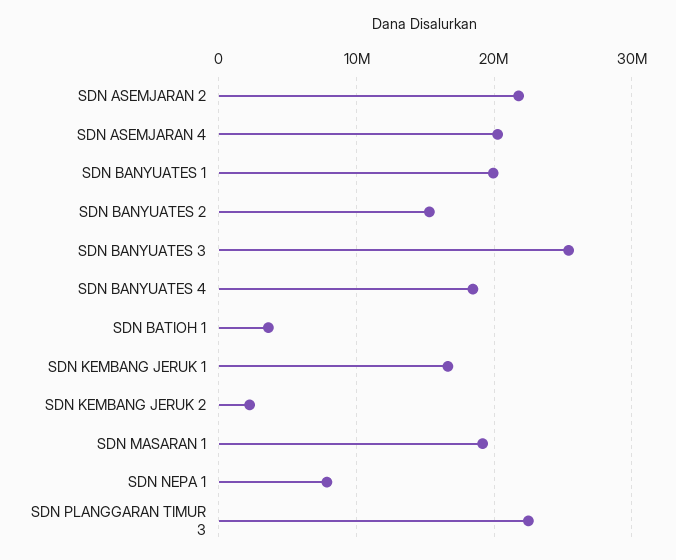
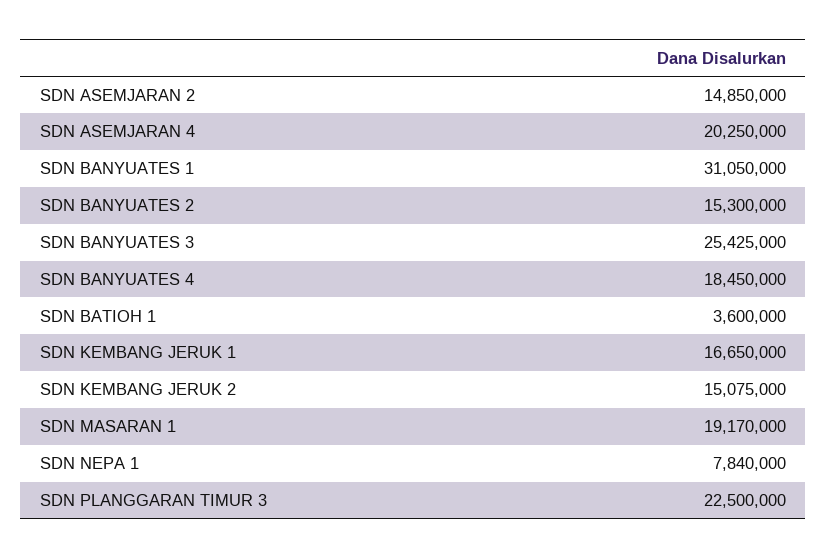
  {
-   "SDN ASEMJARAN 2": 22000000,
+   "SDN ASEMJARAN 2": 14850000,
    "SDN ASEMJARAN 4": 20250000,
-   "SDN BANYUATES 1": 20000000,
+   "SDN BANYUATES 1": 31050000,
    "SDN BANYUATES 2": 15300000,
    "SDN BANYUATES 3": 25425000,
    "SDN BANYUATES 4": 18450000,
    "SDN BATIOH 1": 3600000,
    "SDN KEMBANG JERUK 1": 16650000,
-   "SDN KEMBANG JERUK 2": 2000000,
+   "SDN KEMBANG JERUK 2": 15075000,
    "SDN MASARAN 1": 19170000,
    "SDN NEPA 1": 7840000,
    "SDN PLANGGARAN TIMUR 3": 22500000
  }

